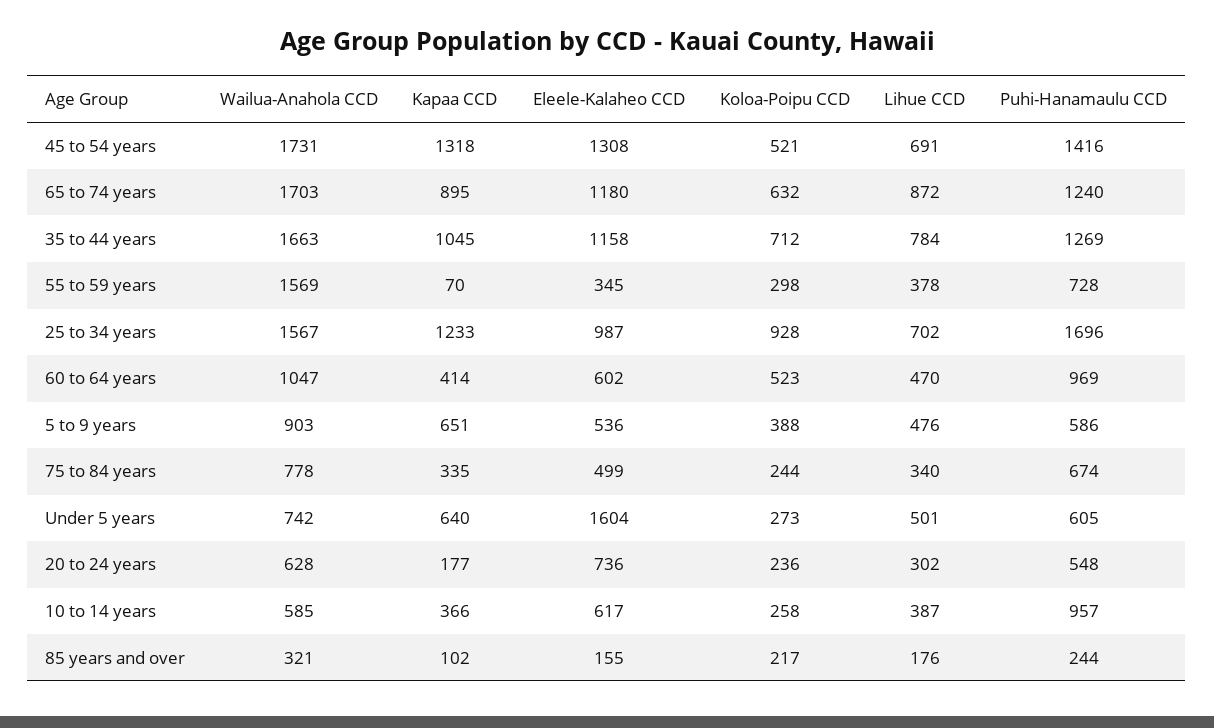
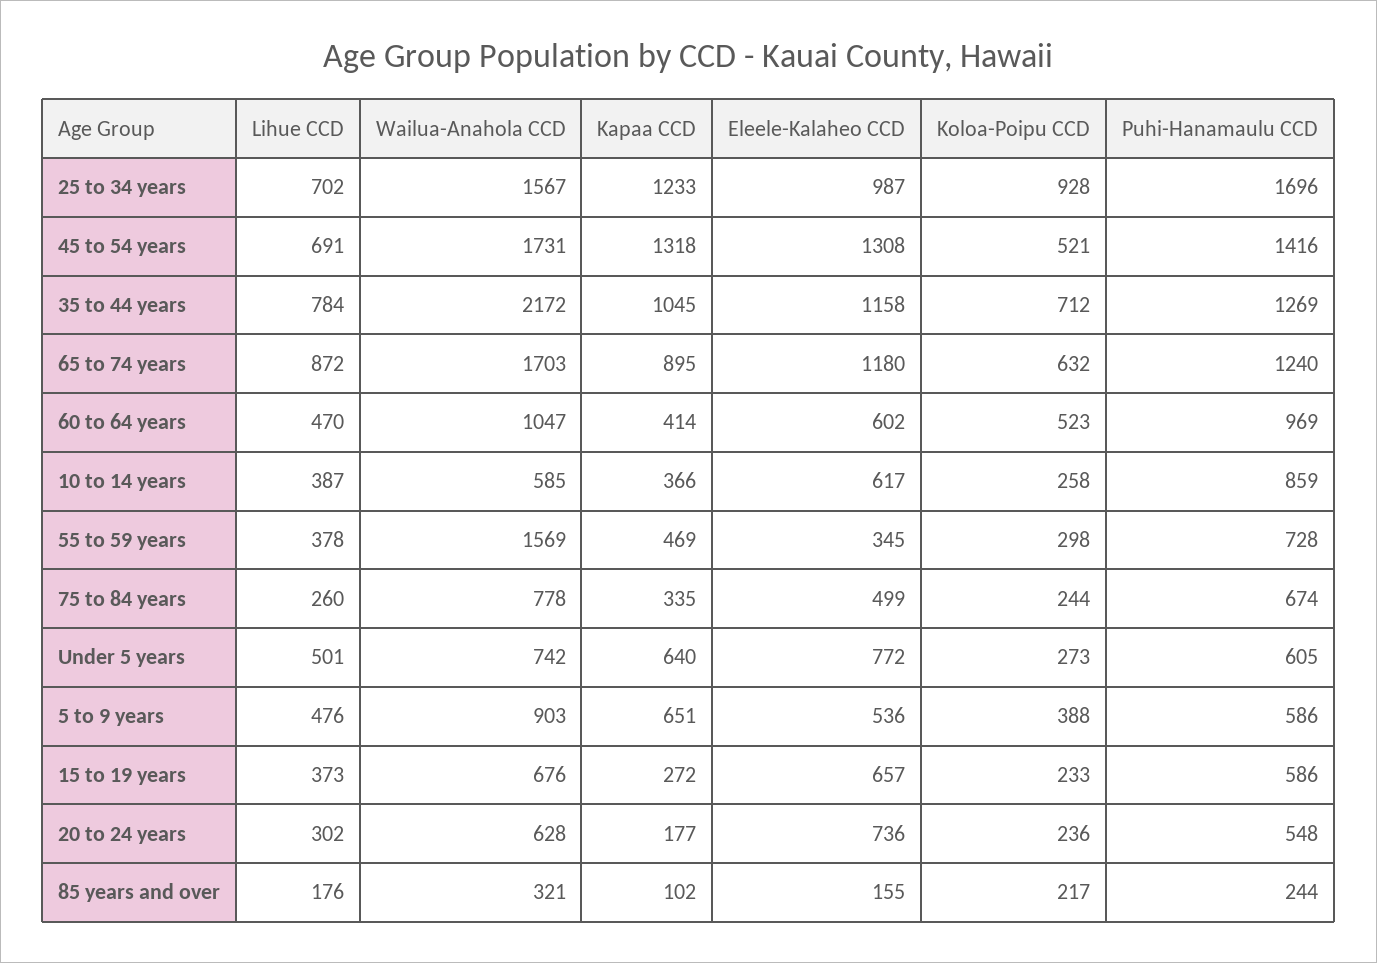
  {
    "Wailua-Anahola CCD": {
      "45 to 54 years": 1731,
      "65 to 74 years": 1703,
-     "35 to 44 years": 1663,
+     "35 to 44 years": 2172,
      "55 to 59 years": 1569,
      "25 to 34 years": 1567,
      "60 to 64 years": 1047,
      "5 to 9 years": 903,
      "75 to 84 years": 778,
      "Under 5 years": 742,
      "20 to 24 years": 628,
      "10 to 14 years": 585,
-     "85 years and over": 321
+     "85 years and over": 321,
+     "15 to 19 years": 676
    },
    "Kapaa CCD": {
      "45 to 54 years": 1318,
      "65 to 74 years": 895,
      "35 to 44 years": 1045,
-     "55 to 59 years": 70,
+     "55 to 59 years": 469,
      "25 to 34 years": 1233,
      "60 to 64 years": 414,
      "5 to 9 years": 651,
      "75 to 84 years": 335,
      "Under 5 years": 640,
      "20 to 24 years": 177,
      "10 to 14 years": 366,
-     "85 years and over": 102
+     "85 years and over": 102,
+     "15 to 19 years": 272
    },
    "Eleele-Kalaheo CCD": {
      "45 to 54 years": 1308,
      "65 to 74 years": 1180,
      "35 to 44 years": 1158,
      "55 to 59 years": 345,
      "25 to 34 years": 987,
      "60 to 64 years": 602,
      "5 to 9 years": 536,
      "75 to 84 years": 499,
-     "Under 5 years": 1604,
+     "Under 5 years": 772,
      "20 to 24 years": 736,
      "10 to 14 years": 617,
-     "85 years and over": 155
+     "85 years and over": 155,
+     "15 to 19 years": 657
    },
    "Koloa-Poipu CCD": {
      "45 to 54 years": 521,
      "65 to 74 years": 632,
      "35 to 44 years": 712,
      "55 to 59 years": 298,
      "25 to 34 years": 928,
      "60 to 64 years": 523,
      "5 to 9 years": 388,
      "75 to 84 years": 244,
      "Under 5 years": 273,
      "20 to 24 years": 236,
      "10 to 14 years": 258,
-     "85 years and over": 217
+     "85 years and over": 217,
+     "15 to 19 years": 233
    },
    "Lihue CCD": {
      "45 to 54 years": 691,
      "65 to 74 years": 872,
      "35 to 44 years": 784,
      "55 to 59 years": 378,
      "25 to 34 years": 702,
      "60 to 64 years": 470,
      "5 to 9 years": 476,
-     "75 to 84 years": 340,
+     "75 to 84 years": 260,
      "Under 5 years": 501,
      "20 to 24 years": 302,
      "10 to 14 years": 387,
-     "85 years and over": 176
+     "85 years and over": 176,
+     "15 to 19 years": 373
    },
    "Puhi-Hanamaulu CCD": {
      "45 to 54 years": 1416,
      "65 to 74 years": 1240,
      "35 to 44 years": 1269,
      "55 to 59 years": 728,
      "25 to 34 years": 1696,
      "60 to 64 years": 969,
      "5 to 9 years": 586,
      "75 to 84 years": 674,
      "Under 5 years": 605,
      "20 to 24 years": 548,
-     "10 to 14 years": 957,
+     "10 to 14 years": 859,
-     "85 years and over": 244
+     "85 years and over": 244,
+     "15 to 19 years": 586
    }
  }

